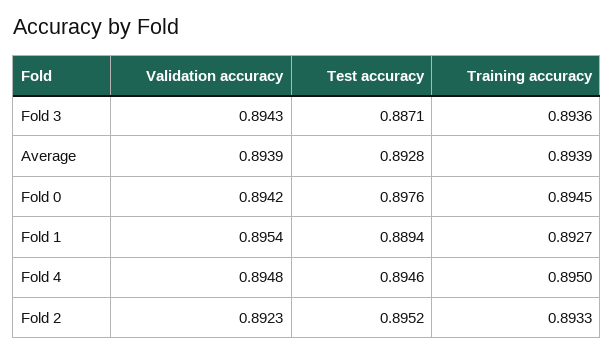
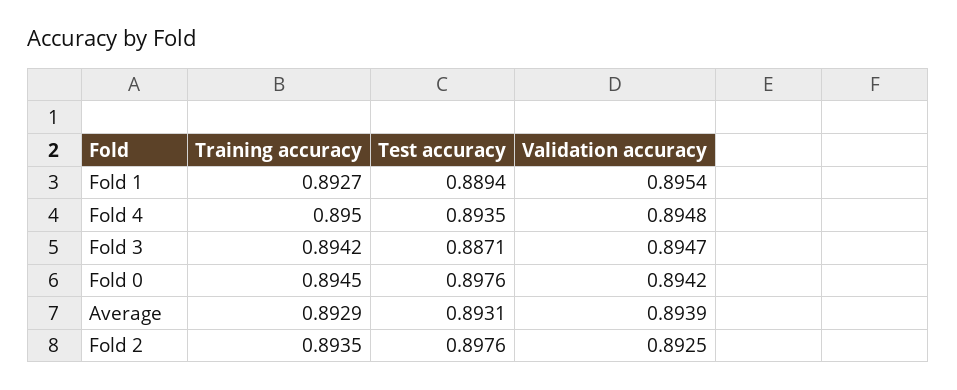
  {
    "Validation accuracy": {
-     "Fold 3": 0.8943,
+     "Fold 3": 0.8947,
      "Average": 0.8939,
      "Fold 0": 0.8942,
      "Fold 1": 0.8954,
      "Fold 4": 0.8948,
-     "Fold 2": 0.8923
+     "Fold 2": 0.8925
    },
    "Test accuracy": {
      "Fold 3": 0.8871,
-     "Average": 0.8928,
+     "Average": 0.8931,
      "Fold 0": 0.8976,
      "Fold 1": 0.8894,
-     "Fold 4": 0.8946,
+     "Fold 4": 0.8935,
-     "Fold 2": 0.8952
+     "Fold 2": 0.8976
    },
    "Training accuracy": {
-     "Fold 3": 0.8936,
+     "Fold 3": 0.8942,
-     "Average": 0.8939,
+     "Average": 0.8929,
      "Fold 0": 0.8945,
      "Fold 1": 0.8927,
      "Fold 4": 0.895,
-     "Fold 2": 0.8933
+     "Fold 2": 0.8935
    }
  }

